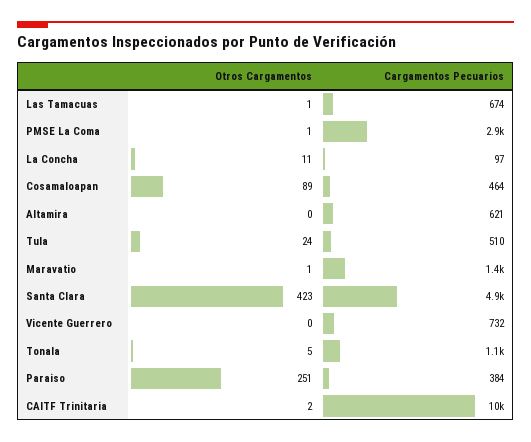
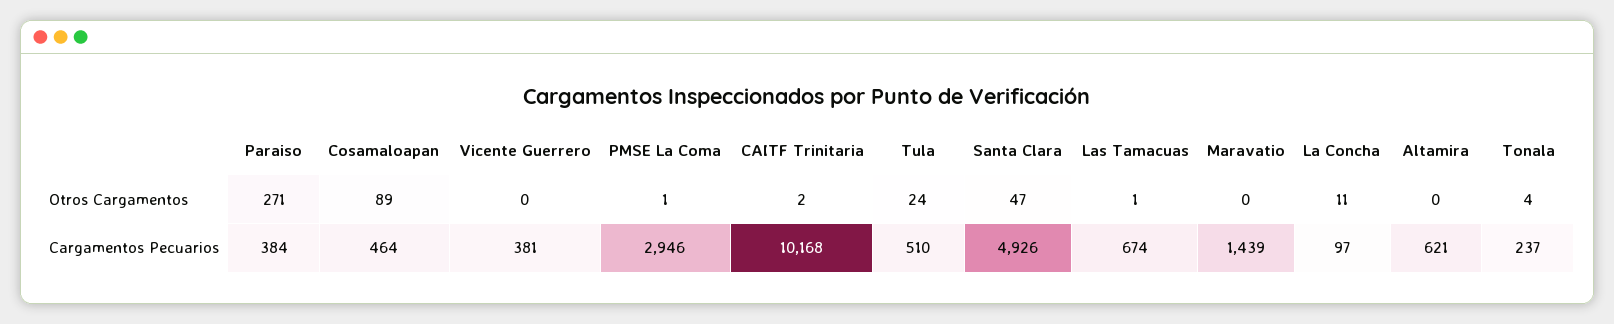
  {
    "Otros Cargamentos": {
      "Las Tamacuas": 1,
      "PMSE La Coma": 1,
      "La Concha": 11,
      "Cosamaloapan": 89,
      "Altamira": 0,
      "Tula": 24,
-     "Maravatio": 1,
+     "Maravatio": 0,
-     "Santa Clara": 423,
+     "Santa Clara": 47,
      "Vicente Guerrero": 0,
-     "Tonala": 5,
+     "Tonala": 4,
-     "Paraiso": 251,
+     "Paraiso": 271,
      "CAITF Trinitaria": 2
    },
    "Cargamentos Pecuarios": {
      "Las Tamacuas": 674,
      "PMSE La Coma": 2946,
      "La Concha": 97,
      "Cosamaloapan": 464,
      "Altamira": 621,
      "Tula": 510,
      "Maravatio": 1439,
      "Santa Clara": 4926,
-     "Vicente Guerrero": 732,
+     "Vicente Guerrero": 381,
-     "Tonala": 1100,
+     "Tonala": 237,
      "Paraiso": 384,
      "CAITF Trinitaria": 10168
    }
  }

